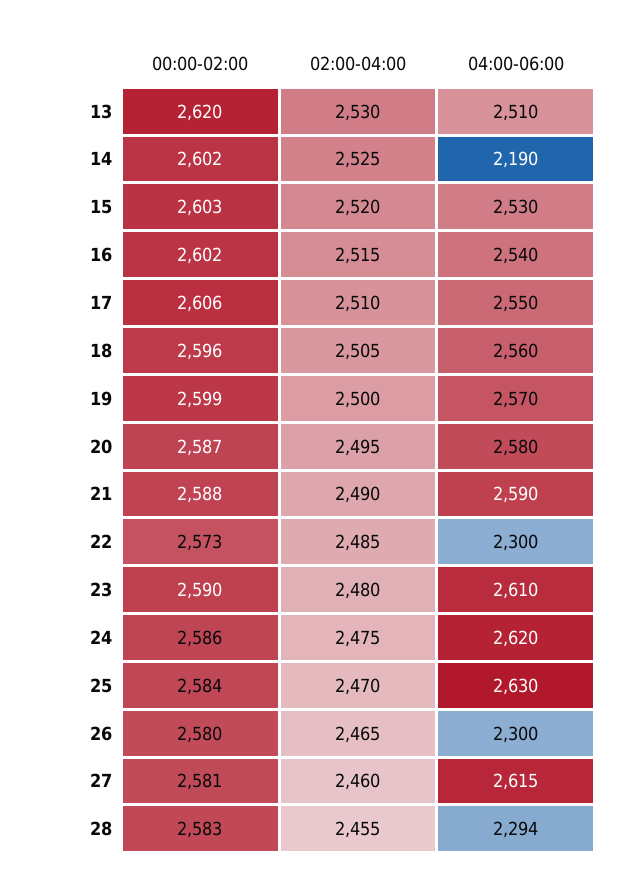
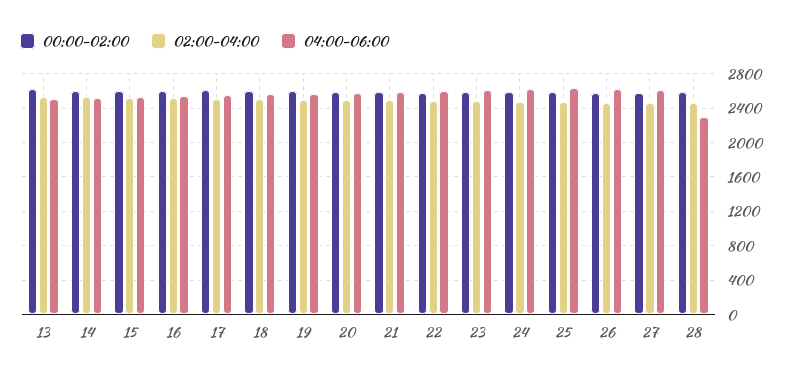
  {
    "00:00-02:00": {
      "13": 2620,
      "14": 2602,
      "15": 2603,
      "16": 2602,
      "17": 2606,
      "18": 2596,
      "19": 2599,
      "20": 2587,
      "21": 2588,
      "22": 2573,
      "23": 2590,
      "24": 2586,
      "25": 2584,
      "26": 2580,
      "27": 2581,
      "28": 2583
    },
    "02:00-04:00": {
      "13": 2530,
      "14": 2525,
      "15": 2520,
      "16": 2515,
      "17": 2510,
      "18": 2505,
      "19": 2500,
      "20": 2495,
      "21": 2490,
      "22": 2485,
      "23": 2480,
      "24": 2475,
      "25": 2470,
      "26": 2465,
      "27": 2460,
      "28": 2455
    },
    "04:00-06:00": {
      "13": 2510,
-     "14": 2190,
+     "14": 2500,
      "15": 2530,
      "16": 2540,
      "17": 2550,
      "18": 2560,
      "19": 2570,
      "20": 2580,
      "21": 2590,
-     "22": 2300,
+     "22": 2600,
      "23": 2610,
      "24": 2620,
      "25": 2630,
-     "26": 2300,
+     "26": 2600,
      "27": 2615,
      "28": 2294
    }
  }

